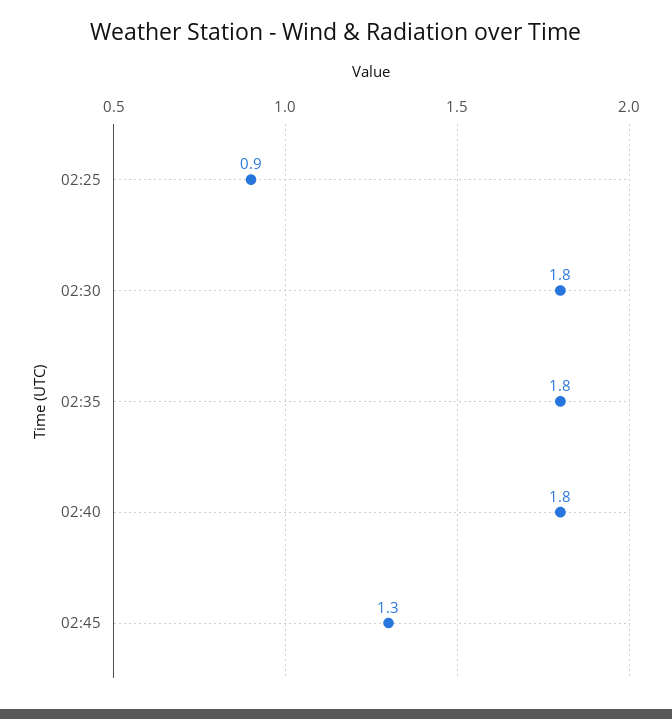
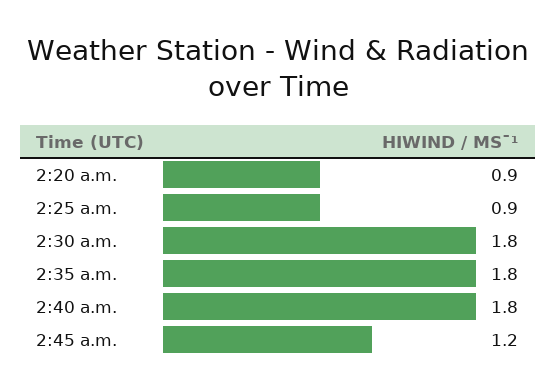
  {
    "02:25": 0.9,
    "02:30": 1.8,
    "02:35": 1.8,
    "02:40": 1.8,
-   "02:45": 1.3
+   "02:45": 1.2,
+   "2:20 a.m.": 0.9
  }

